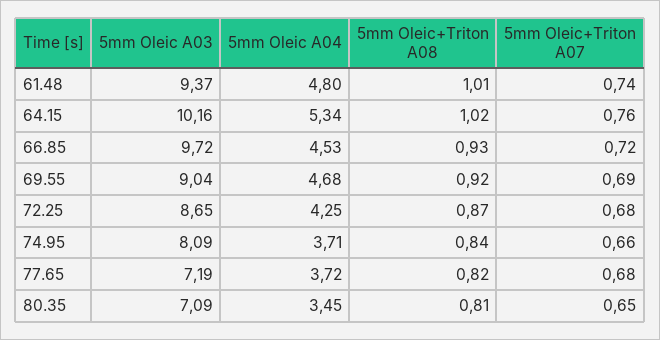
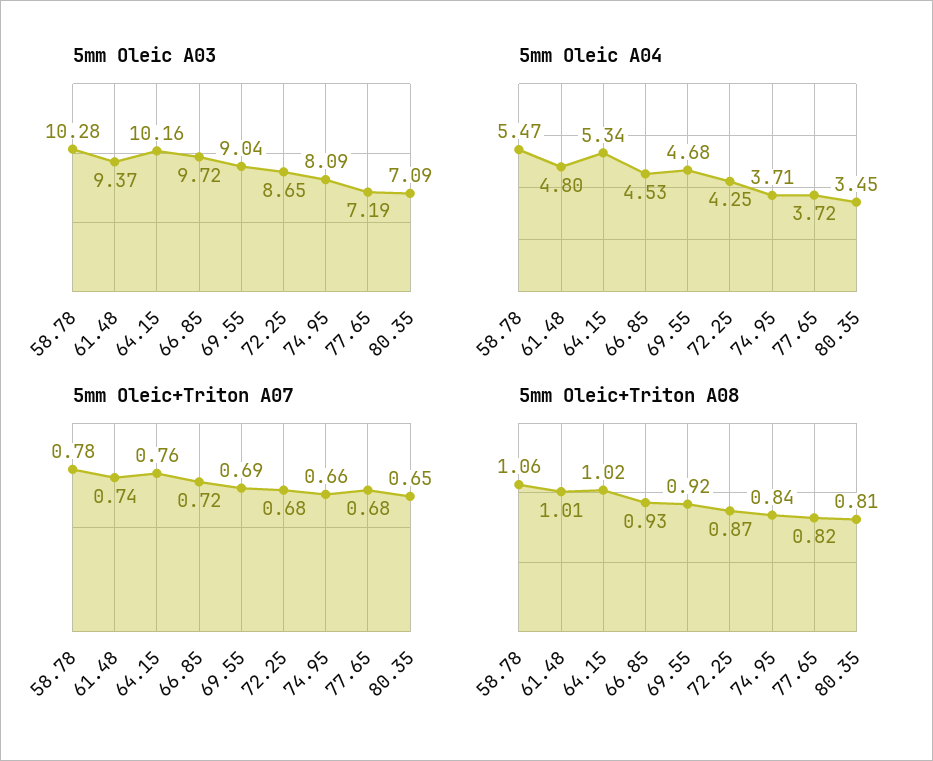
  {
    "5mm Oleic A03": {
      "61.48": 9.37,
      "64.15": 10.16,
      "66.85": 9.72,
      "69.55": 9.04,
      "72.25": 8.65,
      "74.95": 8.09,
      "77.65": 7.19,
-     "80.35": 7.09
+     "80.35": 7.09,
+     "58.78": 10.28
    },
    "5mm Oleic A04": {
      "61.48": 4.8,
      "64.15": 5.34,
      "66.85": 4.53,
      "69.55": 4.68,
      "72.25": 4.25,
      "74.95": 3.71,
      "77.65": 3.72,
-     "80.35": 3.45
+     "80.35": 3.45,
+     "58.78": 5.47
    },
    "5mm Oleic+Triton A08": {
      "61.48": 1.01,
      "64.15": 1.02,
      "66.85": 0.93,
      "69.55": 0.92,
      "72.25": 0.87,
      "74.95": 0.84,
      "77.65": 0.82,
-     "80.35": 0.81
+     "80.35": 0.81,
+     "58.78": 1.06
    },
    "5mm Oleic+Triton A07": {
      "61.48": 0.74,
      "64.15": 0.76,
      "66.85": 0.72,
      "69.55": 0.69,
      "72.25": 0.68,
      "74.95": 0.66,
      "77.65": 0.68,
-     "80.35": 0.65
+     "80.35": 0.65,
+     "58.78": 0.78
    }
  }

